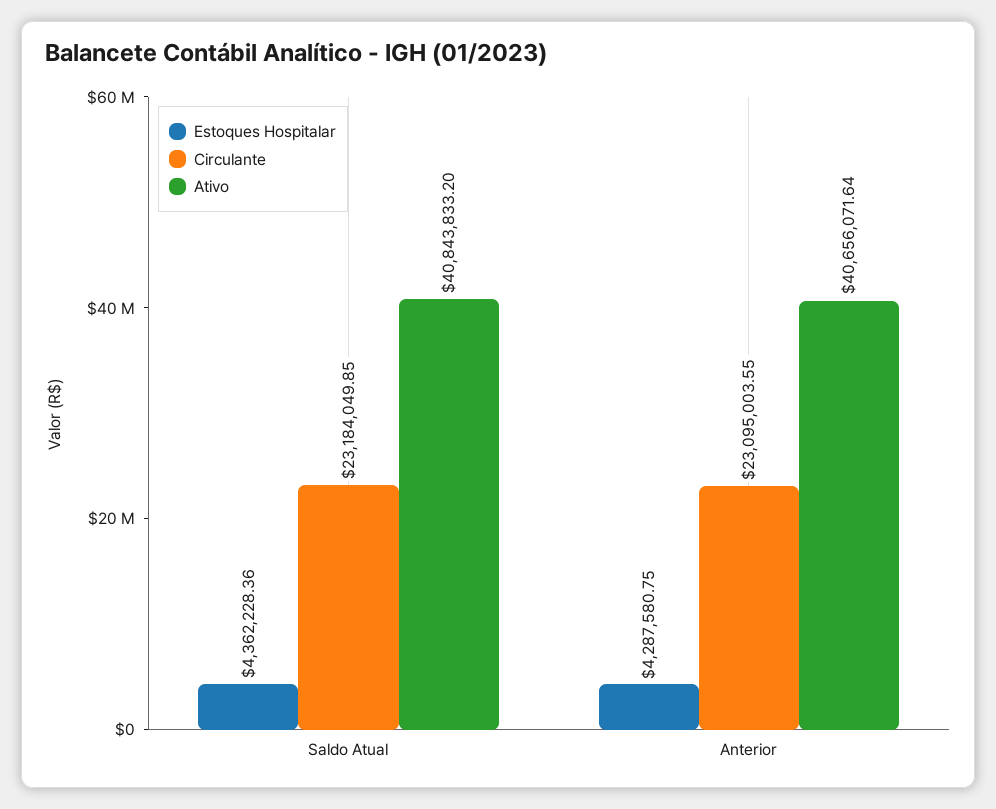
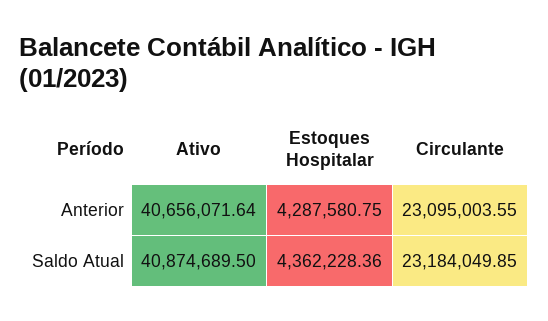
  {
    "Estoques Hospitalar": {
      "Saldo Atual": 4362228.36,
      "Anterior": 4287580.75
    },
    "Circulante": {
      "Saldo Atual": 23184049.85,
      "Anterior": 23095003.55
    },
    "Ativo": {
-     "Saldo Atual": 40843833.2,
+     "Saldo Atual": 40874689.5,
      "Anterior": 40656071.64
    }
  }

